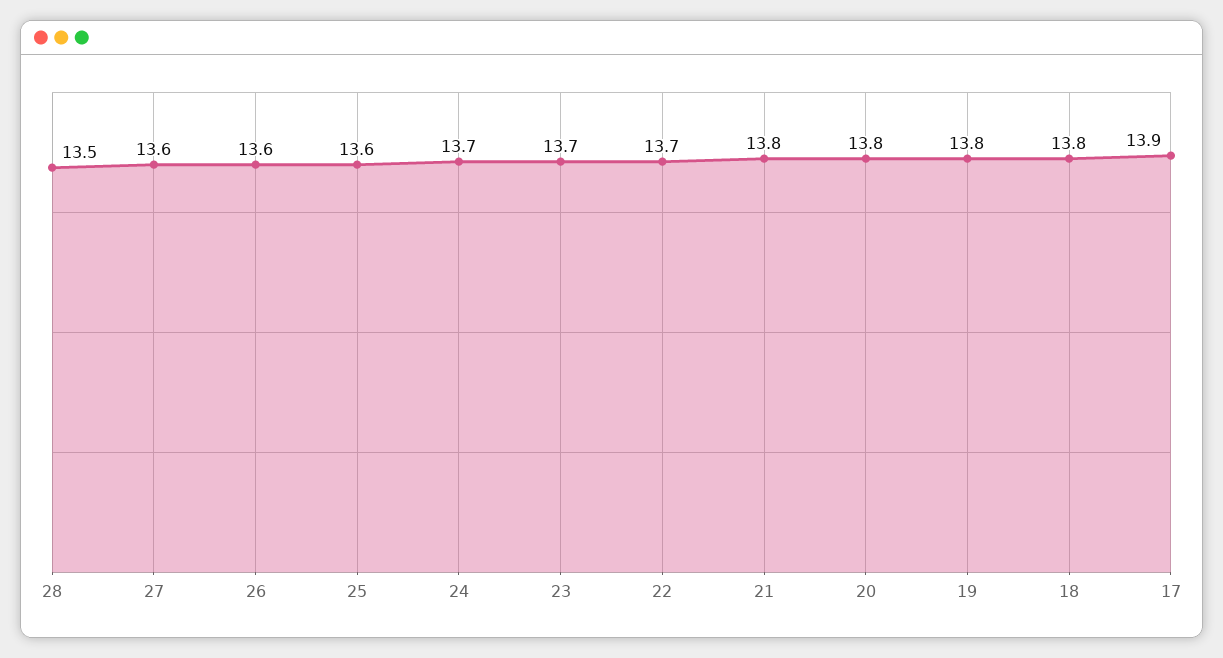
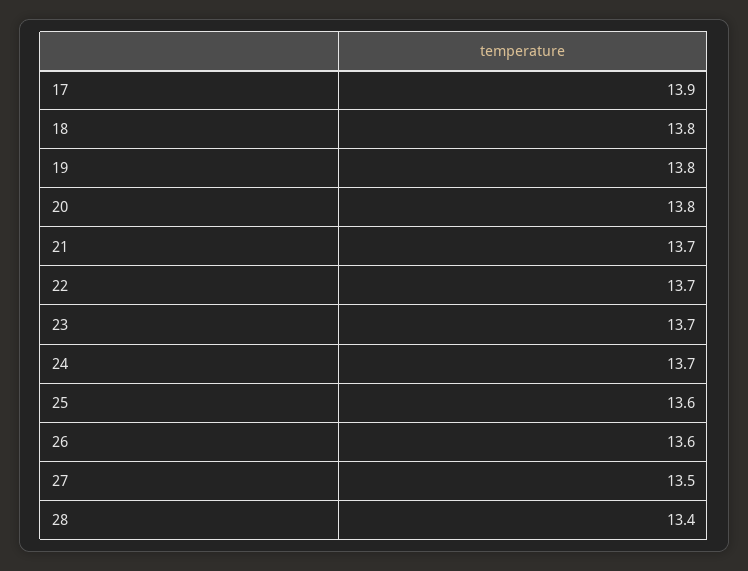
  {
-   "28": 13.5,
+   "28": 13.4,
-   "27": 13.6,
+   "27": 13.5,
    "26": 13.6,
    "25": 13.6,
    "24": 13.7,
    "23": 13.7,
    "22": 13.7,
-   "21": 13.8,
+   "21": 13.7,
    "20": 13.8,
    "19": 13.8,
    "18": 13.8,
    "17": 13.9
  }

